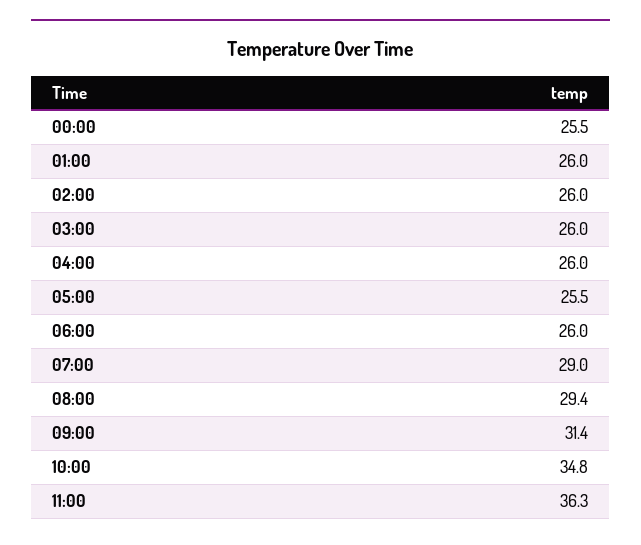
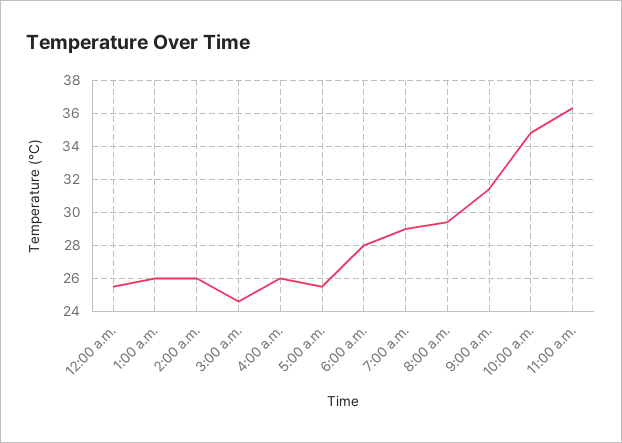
  {
    "00:00": 25.5,
    "01:00": 26,
    "02:00": 26,
-   "03:00": 26,
+   "03:00": 24.5,
    "04:00": 26,
    "05:00": 25.5,
-   "06:00": 26,
+   "06:00": 28,
    "07:00": 29,
    "08:00": 29.4,
    "09:00": 31.4,
    "10:00": 34.8,
    "11:00": 36.3
  }

